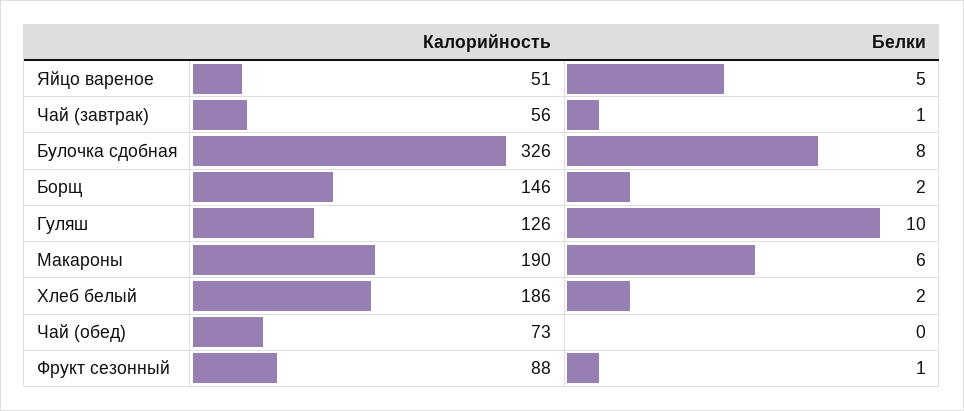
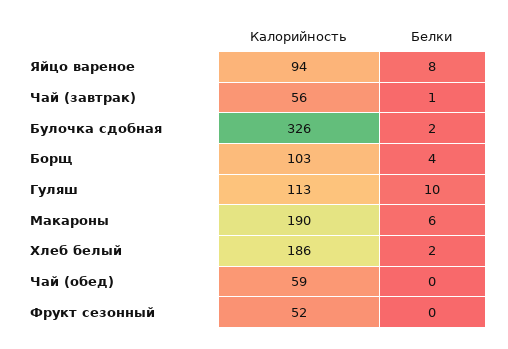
  {
    "Калорийность": {
-     "Яйцо вареное": 51,
+     "Яйцо вареное": 94,
      "Чай (завтрак)": 56,
      "Булочка сдобная": 326,
-     "Борщ": 146,
+     "Борщ": 103,
-     "Гуляш": 126,
+     "Гуляш": 113,
      "Макароны": 190,
      "Хлеб белый": 186,
-     "Чай (обед)": 73,
+     "Чай (обед)": 59,
-     "Фрукт сезонный": 88
+     "Фрукт сезонный": 52
    },
    "Белки": {
-     "Яйцо вареное": 5,
+     "Яйцо вареное": 8,
      "Чай (завтрак)": 1,
-     "Булочка сдобная": 8,
+     "Булочка сдобная": 2,
-     "Борщ": 2,
+     "Борщ": 4,
      "Гуляш": 10,
      "Макароны": 6,
      "Хлеб белый": 2,
      "Чай (обед)": 0,
-     "Фрукт сезонный": 1
+     "Фрукт сезонный": 0
    }
  }

